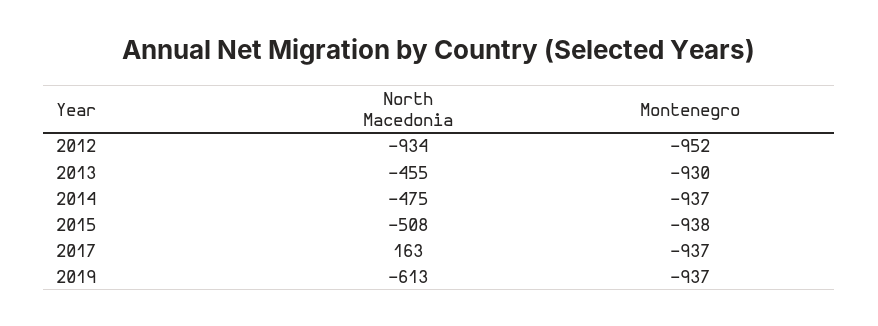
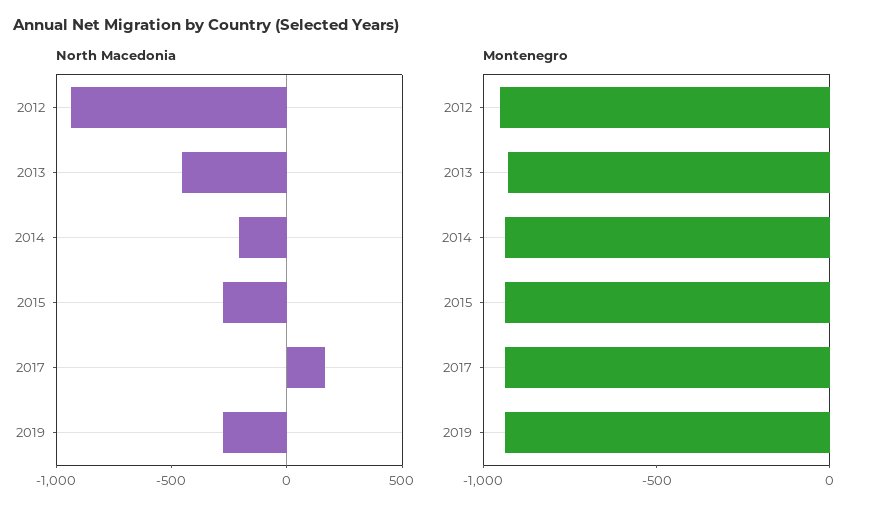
  {
    "North Macedonia": {
      "2012": -934,
      "2013": -455,
-     "2014": -475,
+     "2014": -200,
-     "2015": -508,
+     "2015": -300,
      "2017": 163,
-     "2019": -613
+     "2019": -300
    },
    "Montenegro": {
      "2012": -952,
      "2013": -930,
      "2014": -937,
      "2015": -938,
      "2017": -937,
      "2019": -937
    }
  }

